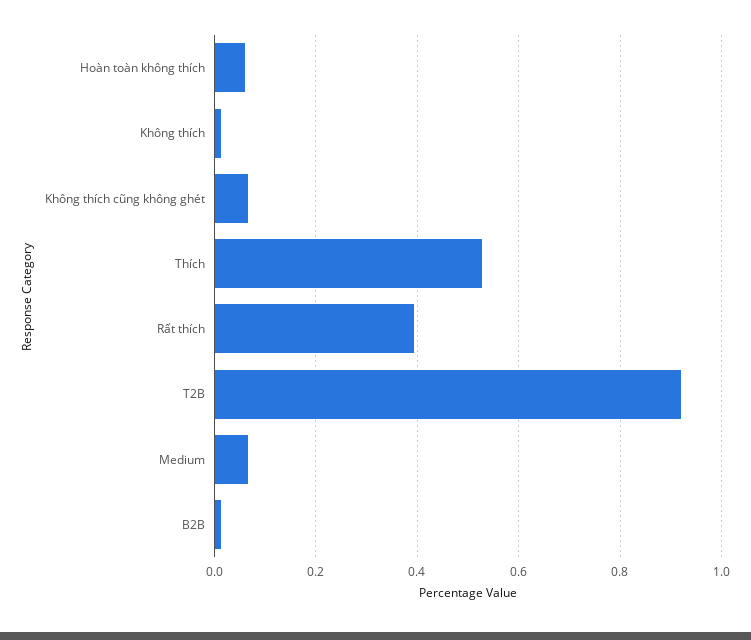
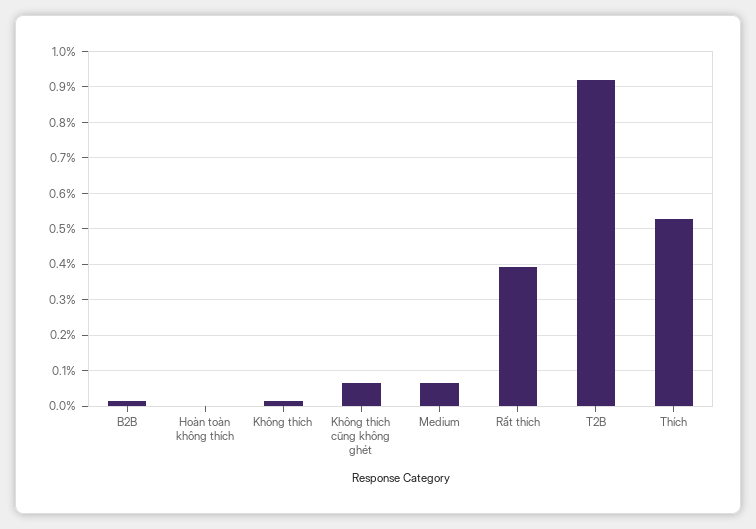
  {
-   "Hoàn toàn không thích": 0.06,
+   "Hoàn toàn không thích": 0,
    "Không thích": 0.02,
    "Không thích cũng không ghét": 0.06,
    "Thích": 0.52,
    "Rất thích": 0.4,
    "T2B": 0.92,
    "Medium": 0.06,
    "B2B": 0.02
  }

